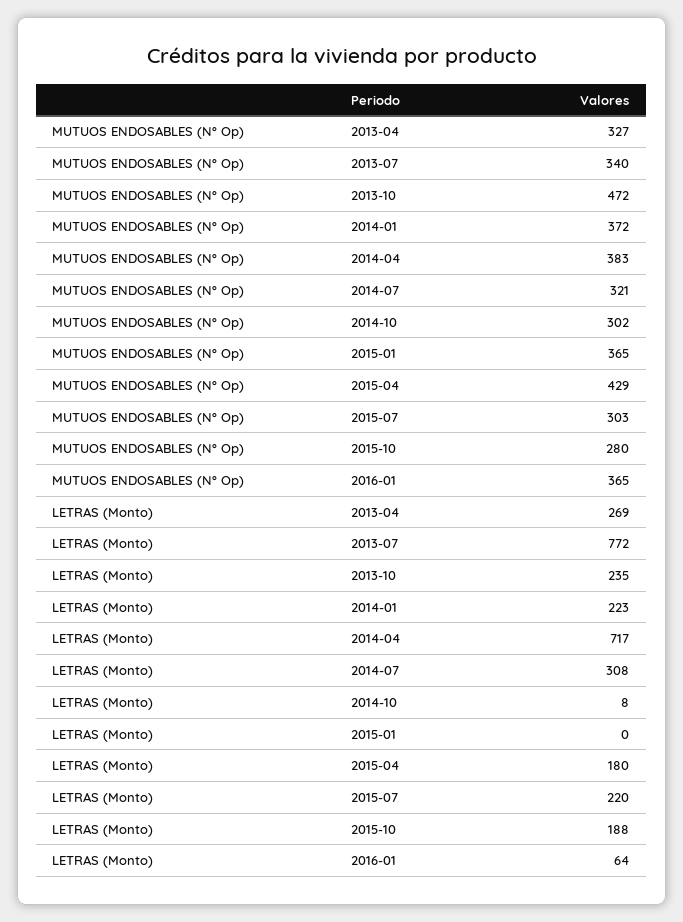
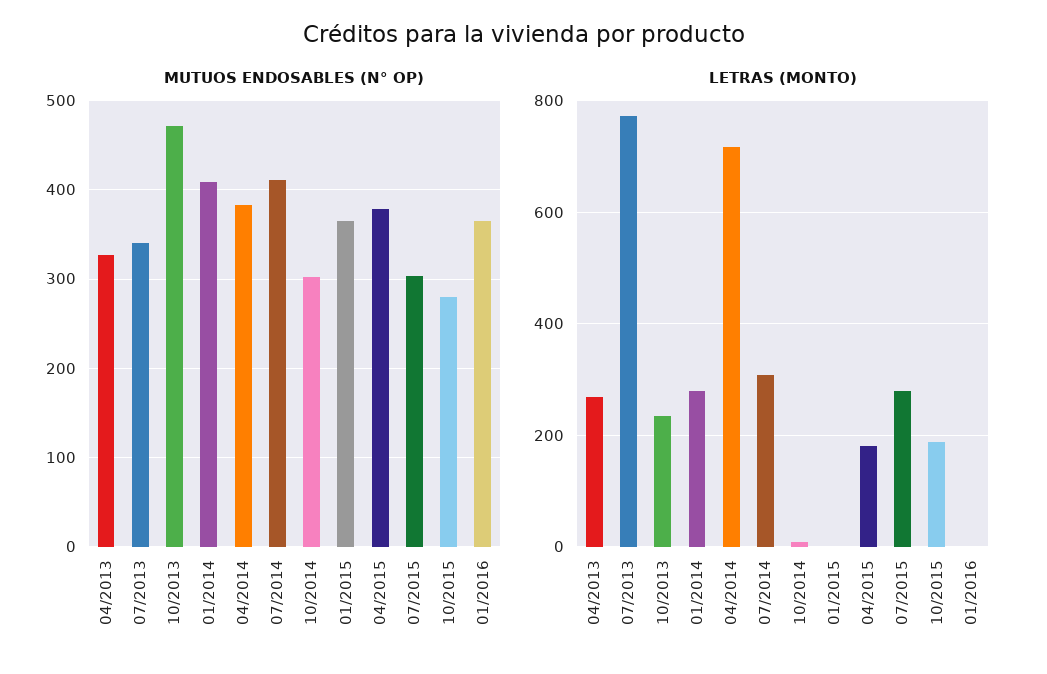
  {
    "MUTUOS ENDOSABLES (N° Op)": {
      "2013-04": 327,
      "2013-07": 340,
      "2013-10": 472,
-     "2014-01": 372,
+     "2014-01": 410,
      "2014-04": 383,
-     "2014-07": 321,
+     "2014-07": 410,
      "2014-10": 302,
      "2015-01": 365,
-     "2015-04": 429,
+     "2015-04": 380,
      "2015-07": 303,
      "2015-10": 280,
      "2016-01": 365
    },
    "LETRAS (Monto)": {
      "2013-04": 269,
      "2013-07": 772,
      "2013-10": 235,
-     "2014-01": 223,
+     "2014-01": 280,
      "2014-04": 717,
      "2014-07": 308,
      "2014-10": 8,
      "2015-01": 0,
      "2015-04": 180,
-     "2015-07": 220,
+     "2015-07": 280,
      "2015-10": 188,
-     "2016-01": 64
+     "2016-01": 0
    }
  }

